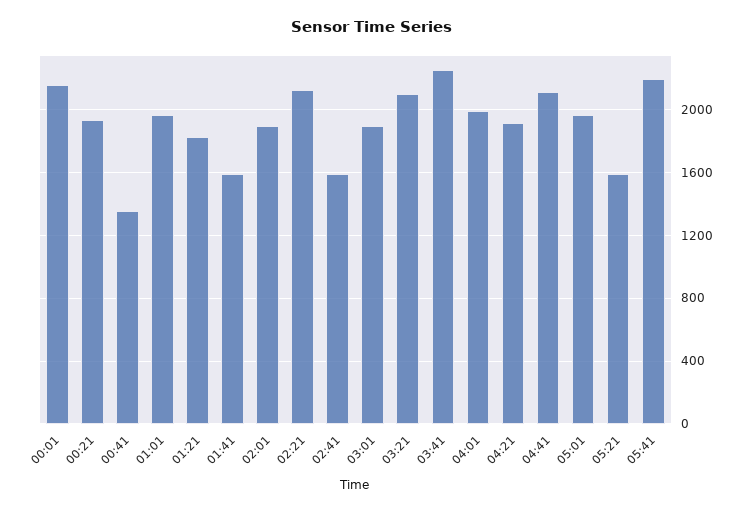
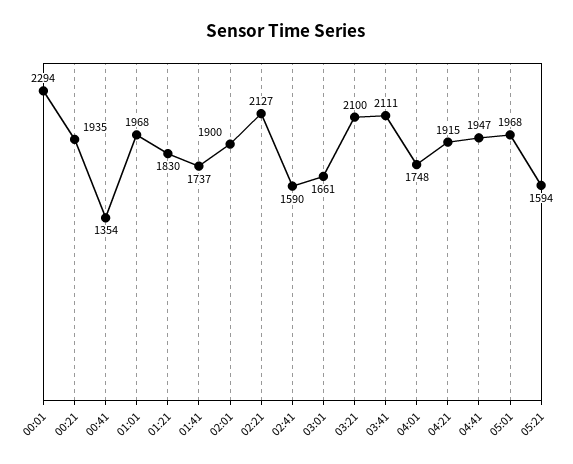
  {
-   "00:01": 2150,
+   "00:01": 2294,
    "00:21": 1935,
    "00:41": 1354,
    "01:01": 1968,
    "01:21": 1830,
-   "01:41": 1600,
+   "01:41": 1737,
    "02:01": 1900,
    "02:21": 2127,
    "02:41": 1590,
-   "03:01": 1900,
+   "03:01": 1661,
    "03:21": 2100,
-   "03:41": 2250,
+   "03:41": 2111,
-   "04:01": 2000,
+   "04:01": 1748,
    "04:21": 1915,
-   "04:41": 2100,
+   "04:41": 1947,
    "05:01": 1968,
-   "05:21": 1594,
+   "05:21": 1594
-   "05:41": 2200
  }

